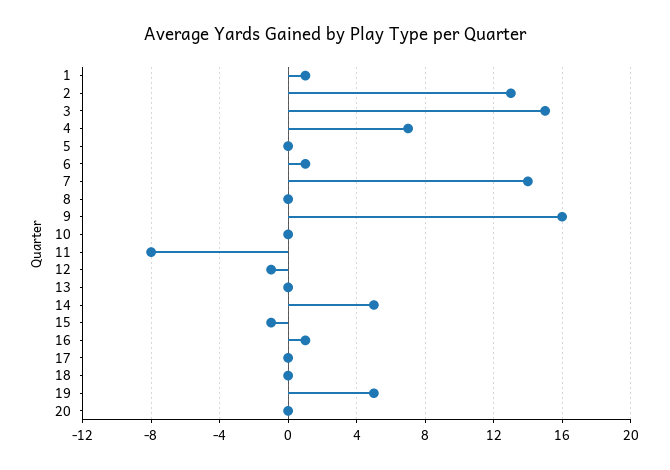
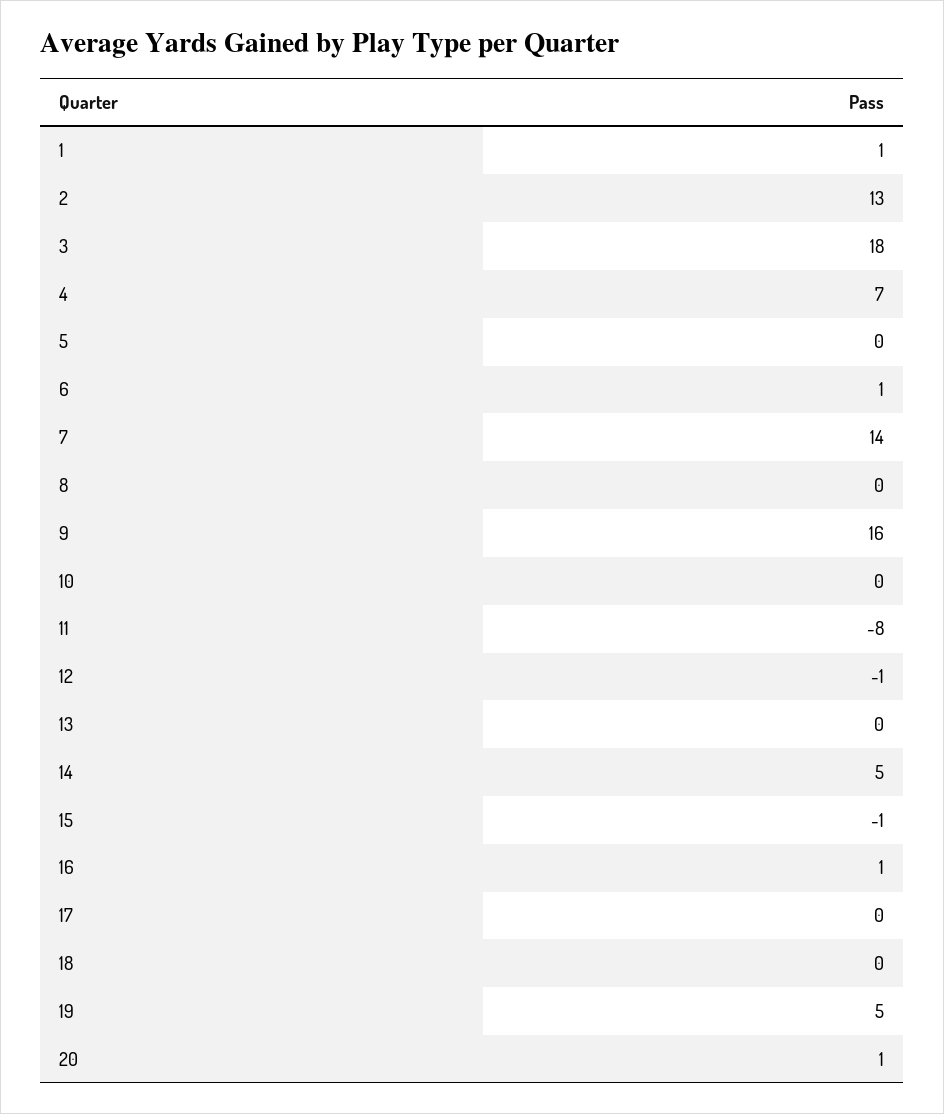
  {
    "1": 1,
    "2": 13,
-   "3": 15,
+   "3": 18,
    "4": 7,
    "5": 0,
    "6": 1,
    "7": 14,
    "8": 0,
    "9": 16,
    "10": 0,
    "11": -8,
    "12": -1,
    "13": 0,
    "14": 5,
    "15": -1,
    "16": 1,
    "17": 0,
    "18": 0,
    "19": 5,
-   "20": 0
+   "20": 1
  }

